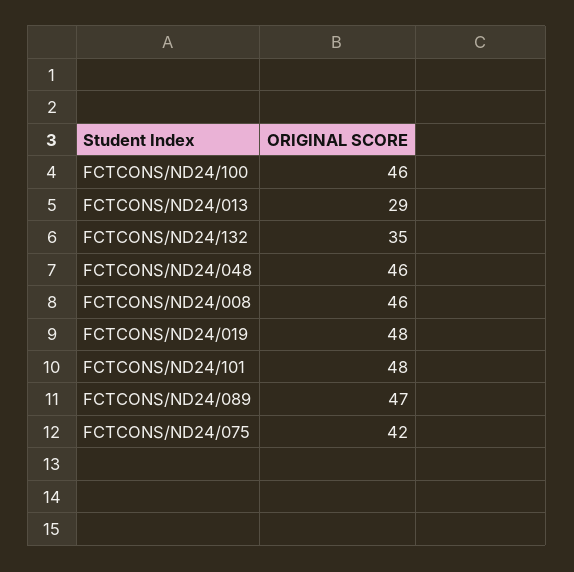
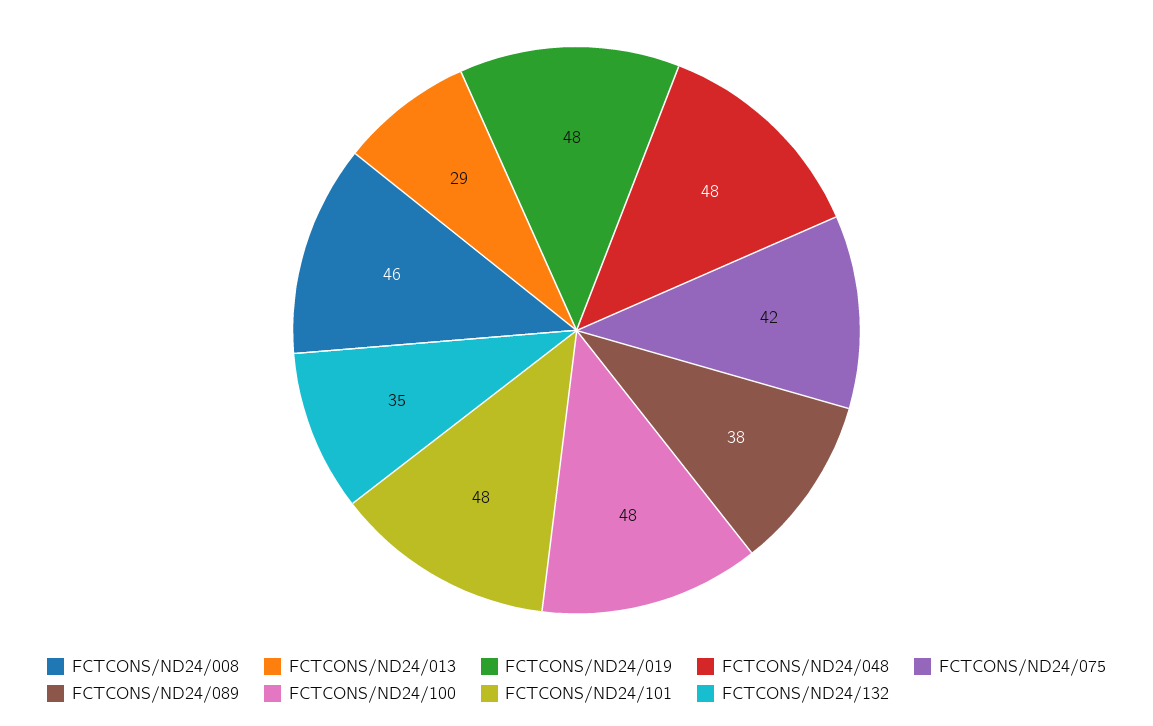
  {
-   "FCTCONS/ND24/100": 46,
+   "FCTCONS/ND24/100": 48,
    "FCTCONS/ND24/013": 29,
    "FCTCONS/ND24/132": 35,
-   "FCTCONS/ND24/048": 46,
+   "FCTCONS/ND24/048": 48,
    "FCTCONS/ND24/008": 46,
    "FCTCONS/ND24/019": 48,
    "FCTCONS/ND24/101": 48,
-   "FCTCONS/ND24/089": 47,
+   "FCTCONS/ND24/089": 38,
    "FCTCONS/ND24/075": 42
  }

